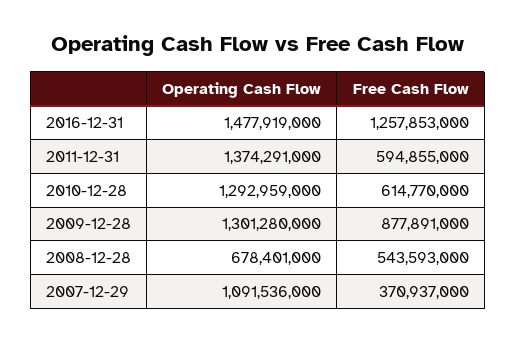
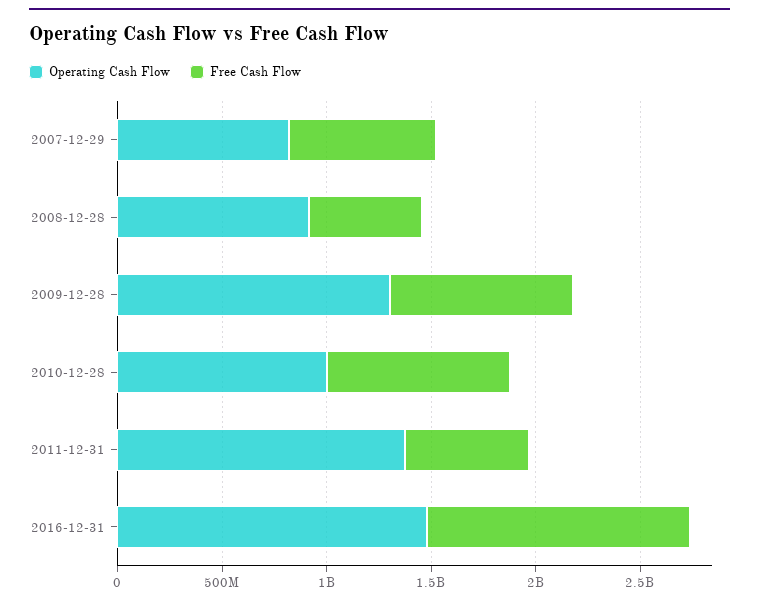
  {
    "Operating Cash Flow": {
      "2016-12-31": 1477919000,
      "2011-12-31": 1374291000,
-     "2010-12-28": 1292959000,
+     "2010-12-28": 1000000000,
      "2009-12-28": 1301280000,
-     "2008-12-28": 678401000,
+     "2008-12-28": 900000000,
-     "2007-12-29": 1091536000
+     "2007-12-29": 800000000
    },
    "Free Cash Flow": {
      "2016-12-31": 1257853000,
      "2011-12-31": 594855000,
-     "2010-12-28": 614770000,
+     "2010-12-28": 900000000,
      "2009-12-28": 877891000,
      "2008-12-28": 543593000,
-     "2007-12-29": 370937000
+     "2007-12-29": 700000000
    }
  }

